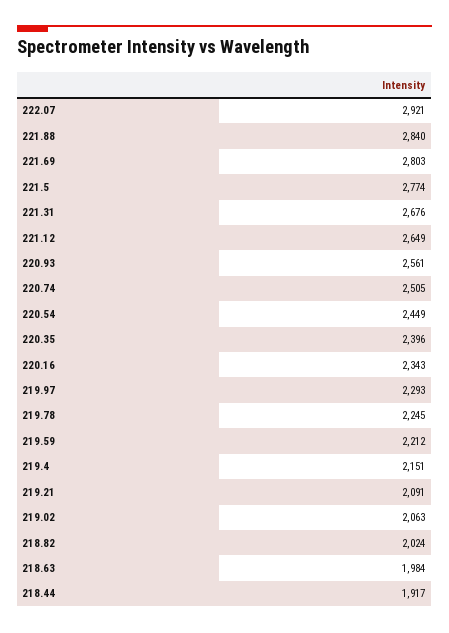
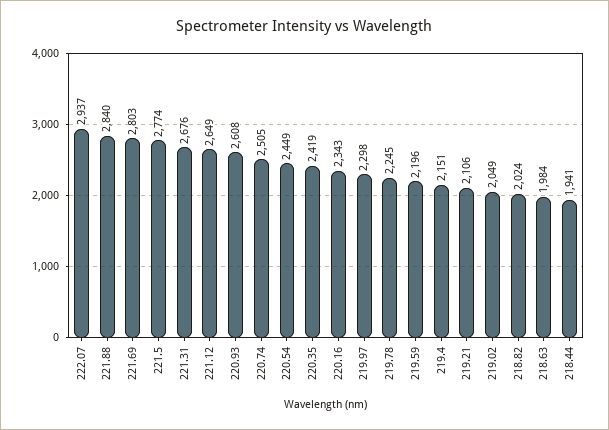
  {
-   "222.07": 2921,
+   "222.07": 2937,
    "221.88": 2840,
    "221.69": 2803,
    "221.5": 2774,
    "221.31": 2676,
    "221.12": 2649,
-   "220.93": 2561,
+   "220.93": 2608,
    "220.74": 2505,
    "220.54": 2449,
-   "220.35": 2396,
+   "220.35": 2419,
    "220.16": 2343,
-   "219.97": 2293,
+   "219.97": 2298,
    "219.78": 2245,
-   "219.59": 2212,
+   "219.59": 2196,
    "219.4": 2151,
-   "219.21": 2091,
+   "219.21": 2106,
-   "219.02": 2063,
+   "219.02": 2049,
    "218.82": 2024,
    "218.63": 1984,
-   "218.44": 1917
+   "218.44": 1941
  }

